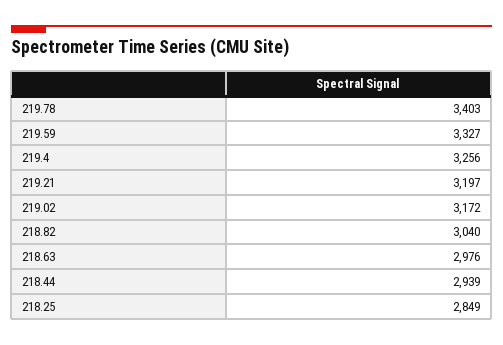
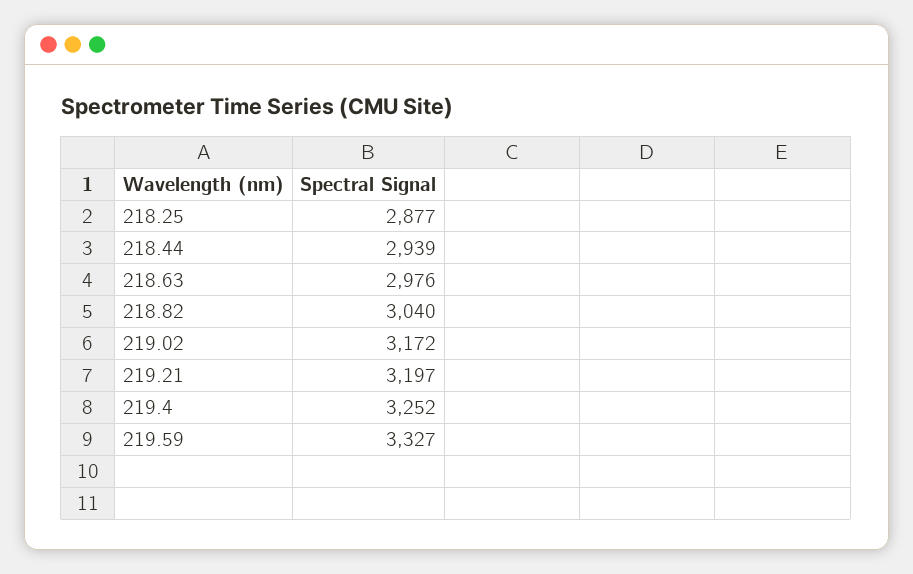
  {
-   "219.78": 3403,
    "219.59": 3327,
-   "219.4": 3256,
+   "219.4": 3252,
    "219.21": 3197,
    "219.02": 3172,
    "218.82": 3040,
    "218.63": 2976,
    "218.44": 2939,
-   "218.25": 2849
+   "218.25": 2877
  }

